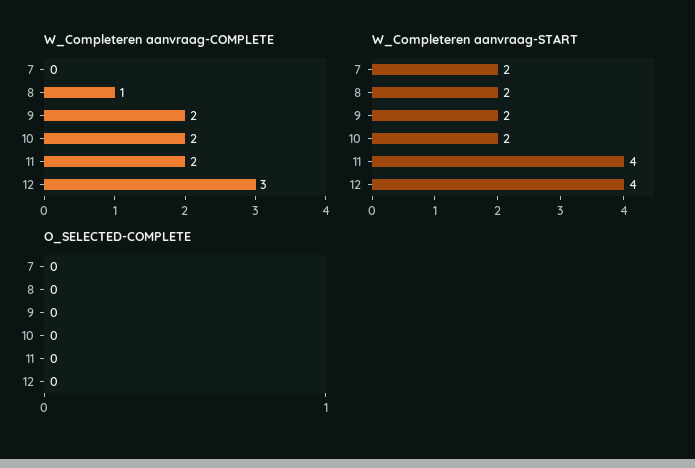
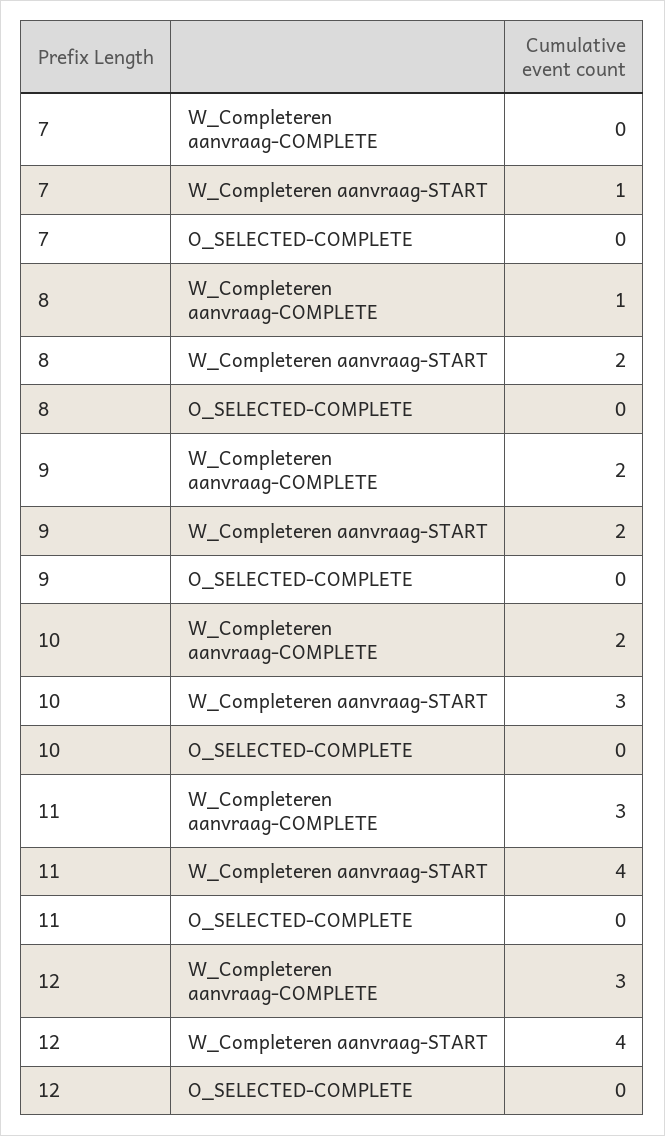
  {
    "W_Completeren aanvraag-COMPLETE": {
      "7": 0,
      "8": 1,
      "9": 2,
      "10": 2,
-     "11": 2,
+     "11": 3,
      "12": 3
    },
    "W_Completeren aanvraag-START": {
-     "7": 2,
+     "7": 1,
      "8": 2,
      "9": 2,
-     "10": 2,
+     "10": 3,
      "11": 4,
      "12": 4
    },
    "O_SELECTED-COMPLETE": {
      "7": 0,
      "8": 0,
      "9": 0,
      "10": 0,
      "11": 0,
      "12": 0
    }
  }

